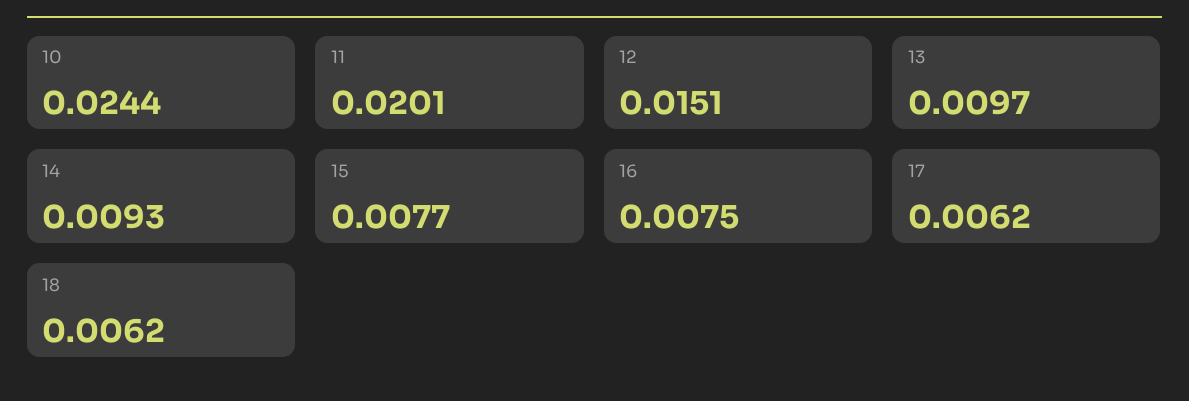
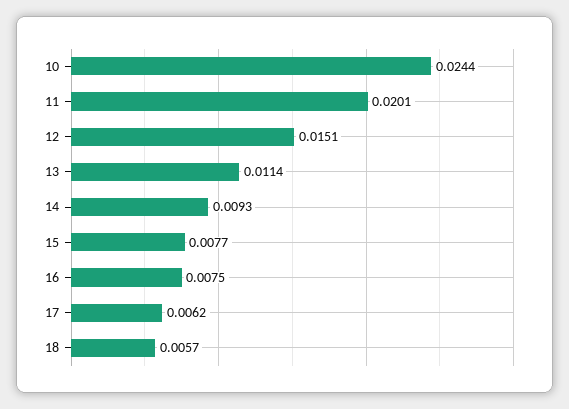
  {
    "10": 0.0244,
    "11": 0.0201,
    "12": 0.0151,
-   "13": 0.0097,
+   "13": 0.0114,
    "14": 0.0093,
    "15": 0.0077,
    "16": 0.0075,
    "17": 0.0062,
-   "18": 0.0062
+   "18": 0.0057
  }

